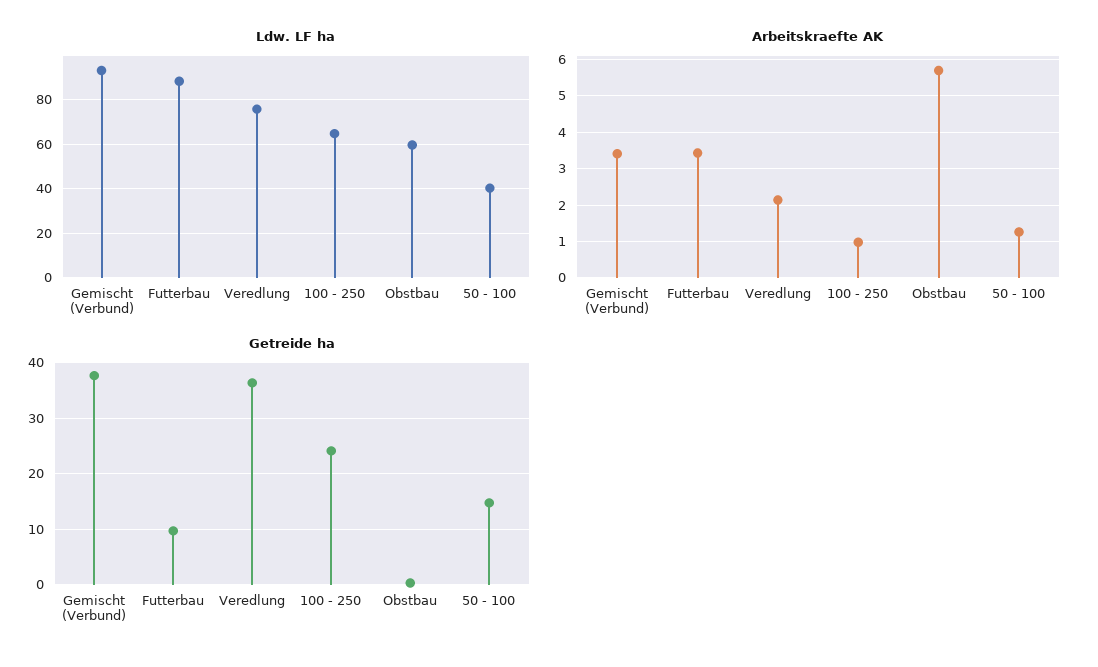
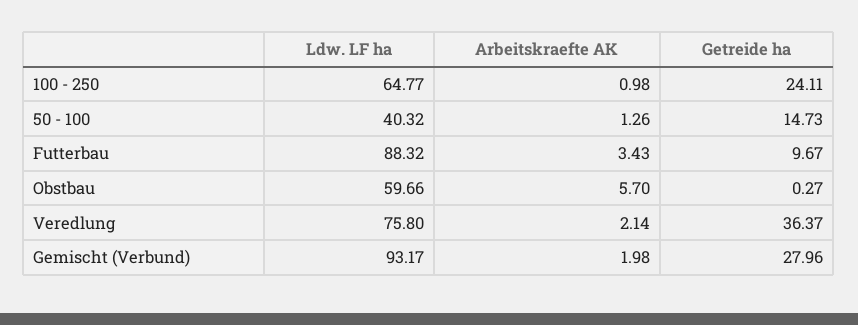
  {
    "Ldw. LF ha": {
      "Gemischt (Verbund)": 93.17,
      "Futterbau": 88.32,
      "Veredlung": 75.8,
      "100 - 250": 64.77,
      "Obstbau": 59.66,
      "50 - 100": 40.32
    },
    "Arbeitskraefte AK": {
-     "Gemischt (Verbund)": 3.4,
+     "Gemischt (Verbund)": 1.98,
      "Futterbau": 3.43,
      "Veredlung": 2.14,
      "100 - 250": 0.98,
      "Obstbau": 5.7,
      "50 - 100": 1.26
    },
    "Getreide ha": {
-     "Gemischt (Verbund)": 38,
+     "Gemischt (Verbund)": 27.96,
      "Futterbau": 9.67,
      "Veredlung": 36.37,
      "100 - 250": 24.11,
      "Obstbau": 0.27,
      "50 - 100": 14.73
    }
  }

